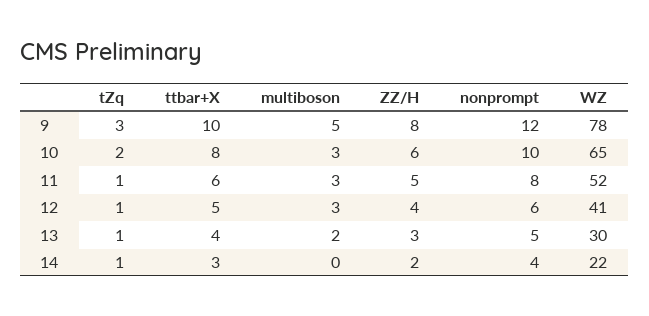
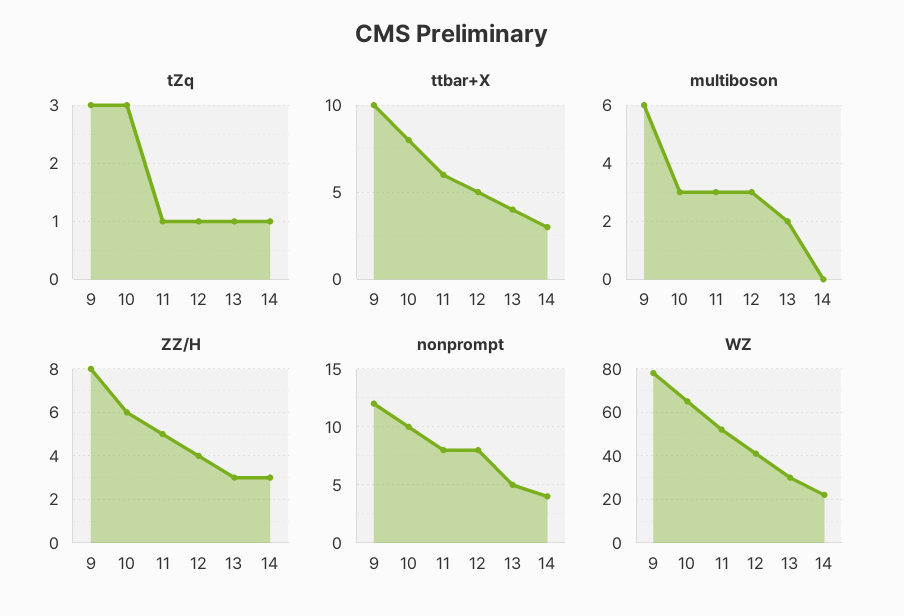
  {
    "tZq": {
      "9": 3,
-     "10": 2,
+     "10": 3,
      "11": 1,
      "12": 1,
      "13": 1,
      "14": 1
    },
    "ttbar+X": {
      "9": 10,
      "10": 8,
      "11": 6,
      "12": 5,
      "13": 4,
      "14": 3
    },
    "multiboson": {
-     "9": 5,
+     "9": 6,
      "10": 3,
      "11": 3,
      "12": 3,
      "13": 2,
      "14": 0
    },
    "ZZ/H": {
      "9": 8,
      "10": 6,
      "11": 5,
      "12": 4,
      "13": 3,
-     "14": 2
+     "14": 3
    },
    "nonprompt": {
      "9": 12,
      "10": 10,
      "11": 8,
-     "12": 6,
+     "12": 8,
      "13": 5,
      "14": 4
    },
    "WZ": {
      "9": 78,
      "10": 65,
      "11": 52,
      "12": 41,
      "13": 30,
      "14": 22
    }
  }

